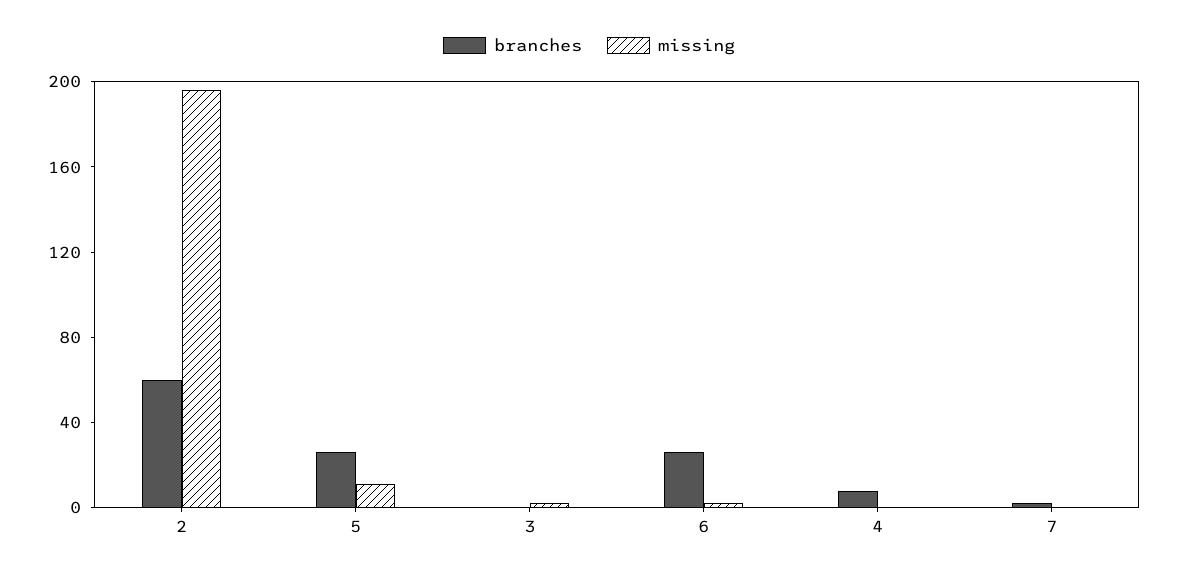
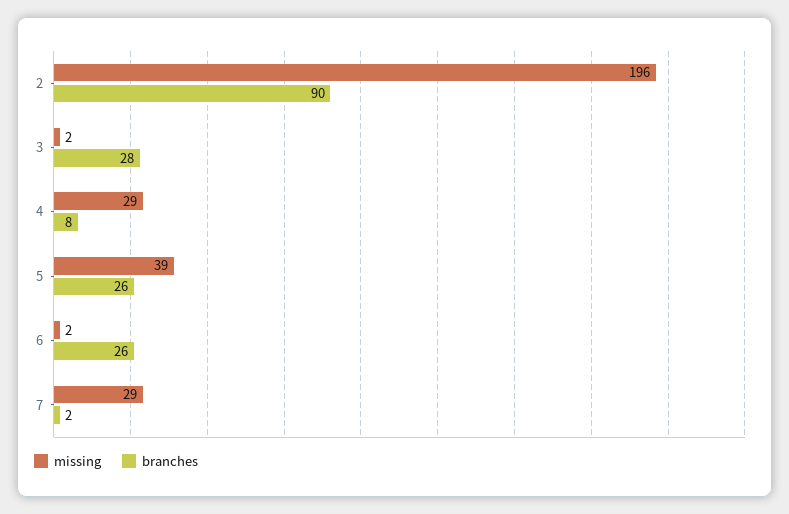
  {
    "branches": {
-     "2": 60,
+     "2": 90,
      "5": 26,
-     "3": 0,
+     "3": 28,
      "6": 26,
      "4": 8,
      "7": 2
    },
    "missing": {
      "2": 196,
-     "5": 10,
+     "5": 39,
      "3": 2,
      "6": 2,
-     "4": 0,
+     "4": 29,
-     "7": 0
+     "7": 29
    }
  }

